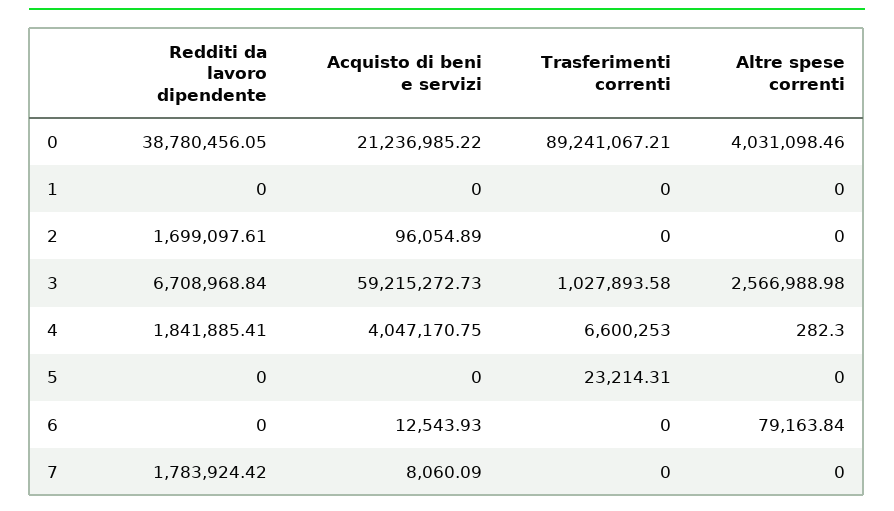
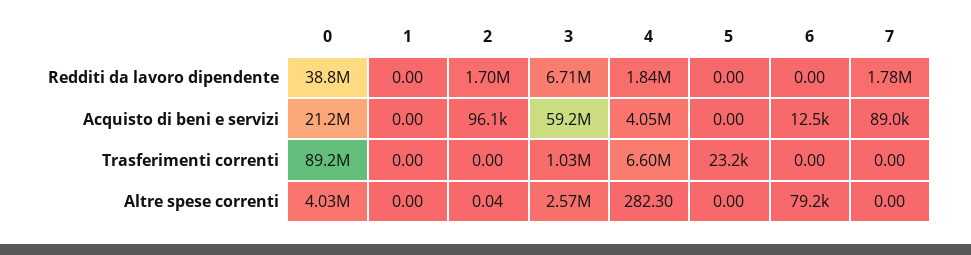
  {
    "Redditi da lavoro dipendente": {
      "0": 38780456.05,
      "1": 0,
      "2": 1699097.61,
      "3": 6708968.84,
      "4": 1841885.41,
      "5": 0,
      "6": 0,
      "7": 1783924.42
    },
    "Acquisto di beni e servizi": {
      "0": 21236985.22,
      "1": 0,
      "2": 96054.89,
      "3": 59215272.73,
      "4": 4047170.75,
      "5": 0,
      "6": 12543.93,
-     "7": 8060.09
+     "7": 89000
    },
    "Trasferimenti correnti": {
      "0": 89241067.21,
      "1": 0,
      "2": 0,
      "3": 1027893.58,
      "4": 6600253,
      "5": 23214.31,
      "6": 0,
      "7": 0
    },
    "Altre spese correnti": {
      "0": 4031098.46,
      "1": 0,
-     "2": 0,
+     "2": 0.04,
      "3": 2566988.98,
      "4": 282.3,
      "5": 0,
      "6": 79163.84,
      "7": 0
    }
  }

